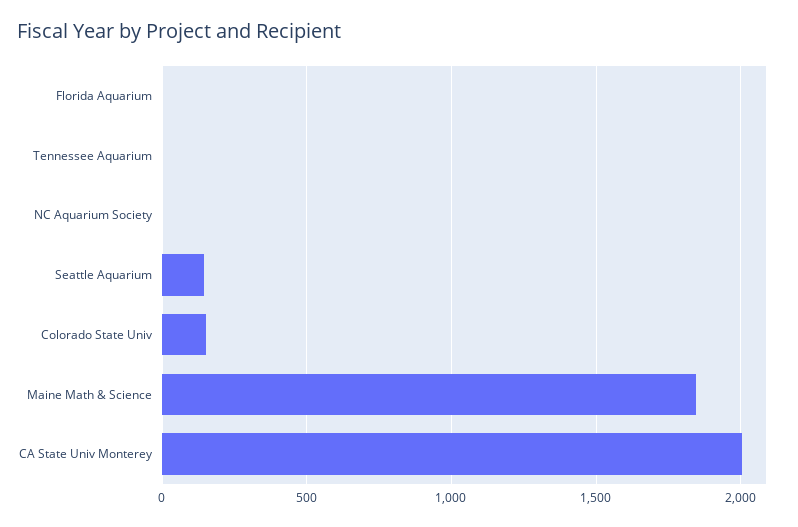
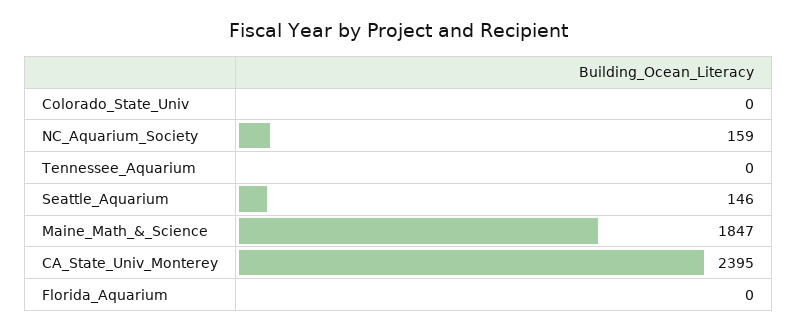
  {
    "Florida Aquarium": 0,
    "Tennessee Aquarium": 0,
-   "NC Aquarium Society": 0,
+   "NC Aquarium Society": 159,
    "Seattle Aquarium": 146,
-   "Colorado State Univ": 150,
+   "Colorado State Univ": 0,
    "Maine Math & Science": 1847,
-   "CA State Univ Monterey": 2000
+   "CA State Univ Monterey": 2395
  }

